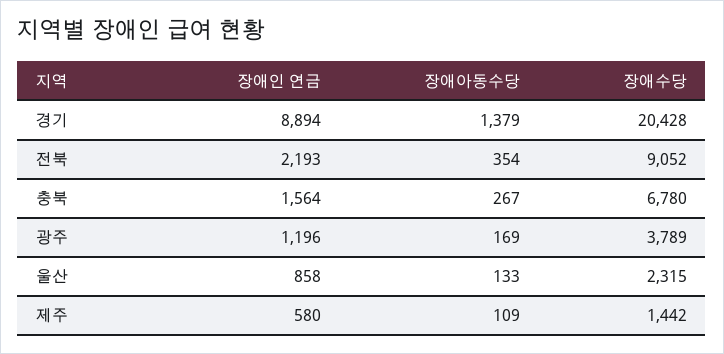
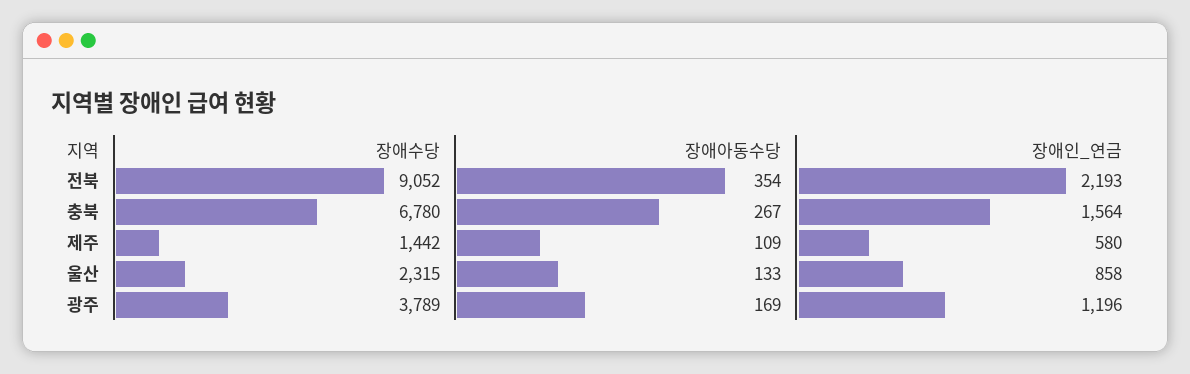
  {
    "장애인 연금": {
-     "경기": 8894,
      "전북": 2193,
      "충북": 1564,
      "광주": 1196,
      "울산": 858,
      "제주": 580
    },
    "장애아동수당": {
-     "경기": 1379,
      "전북": 354,
      "충북": 267,
      "광주": 169,
      "울산": 133,
      "제주": 109
    },
    "장애수당": {
-     "경기": 20428,
      "전북": 9052,
      "충북": 6780,
      "광주": 3789,
      "울산": 2315,
      "제주": 1442
    }
  }

